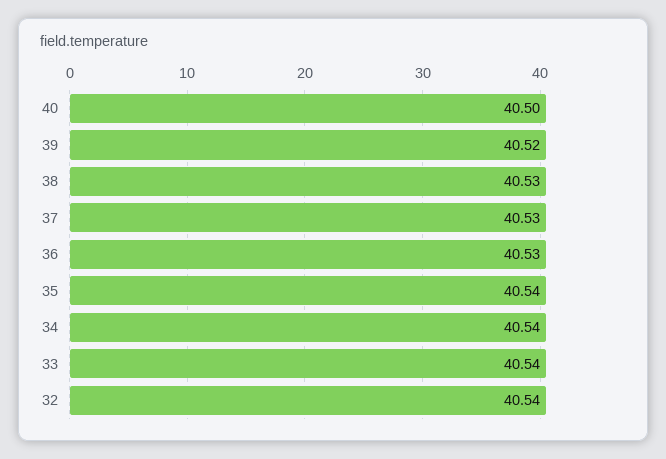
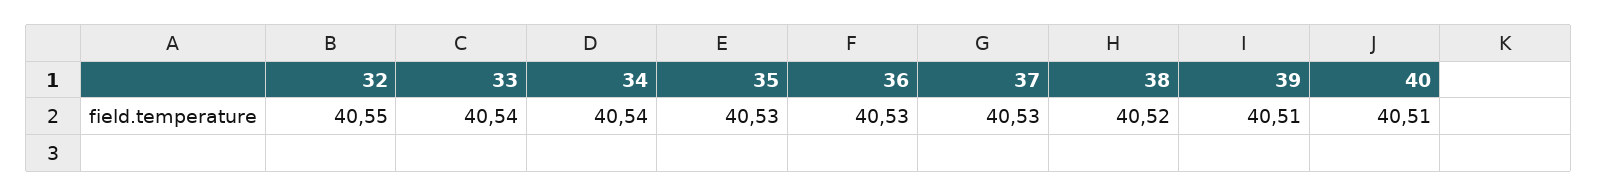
  {
-   "40": 40.5,
+   "40": 40.51,
-   "39": 40.52,
+   "39": 40.51,
-   "38": 40.53,
+   "38": 40.52,
    "37": 40.53,
    "36": 40.53,
-   "35": 40.54,
+   "35": 40.53,
    "34": 40.54,
    "33": 40.54,
-   "32": 40.54
+   "32": 40.55
  }

